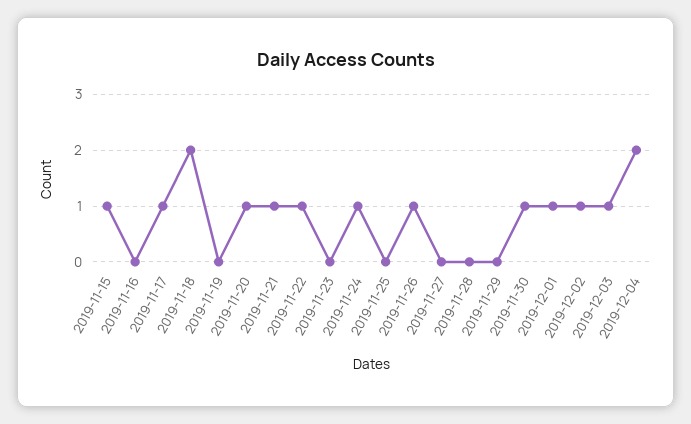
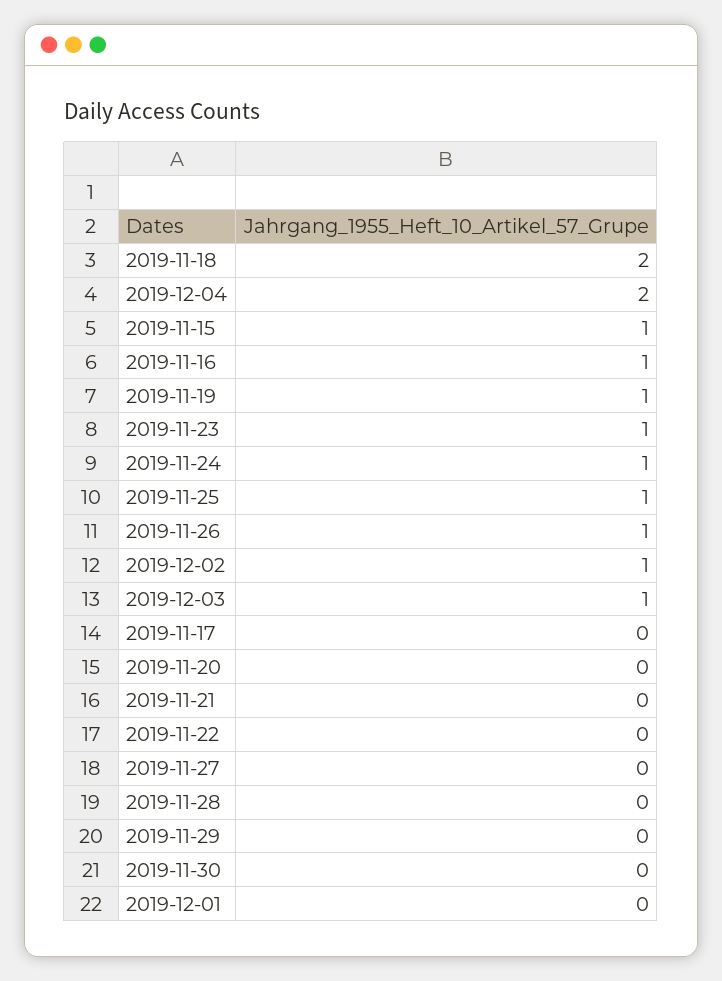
  {
    "2019-11-15": 1,
-   "2019-11-16": 0,
+   "2019-11-16": 1,
-   "2019-11-17": 1,
+   "2019-11-17": 0,
    "2019-11-18": 2,
-   "2019-11-19": 0,
+   "2019-11-19": 1,
-   "2019-11-20": 1,
+   "2019-11-20": 0,
-   "2019-11-21": 1,
+   "2019-11-21": 0,
-   "2019-11-22": 1,
+   "2019-11-22": 0,
-   "2019-11-23": 0,
+   "2019-11-23": 1,
    "2019-11-24": 1,
-   "2019-11-25": 0,
+   "2019-11-25": 1,
    "2019-11-26": 1,
    "2019-11-27": 0,
    "2019-11-28": 0,
    "2019-11-29": 0,
-   "2019-11-30": 1,
+   "2019-11-30": 0,
-   "2019-12-01": 1,
+   "2019-12-01": 0,
    "2019-12-02": 1,
    "2019-12-03": 1,
    "2019-12-04": 2
  }

